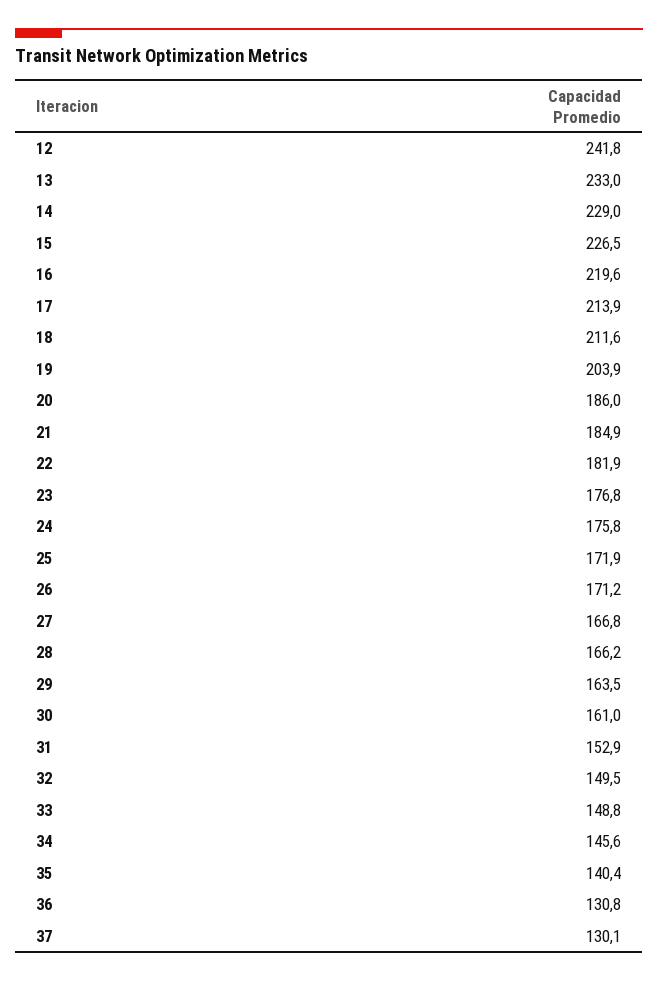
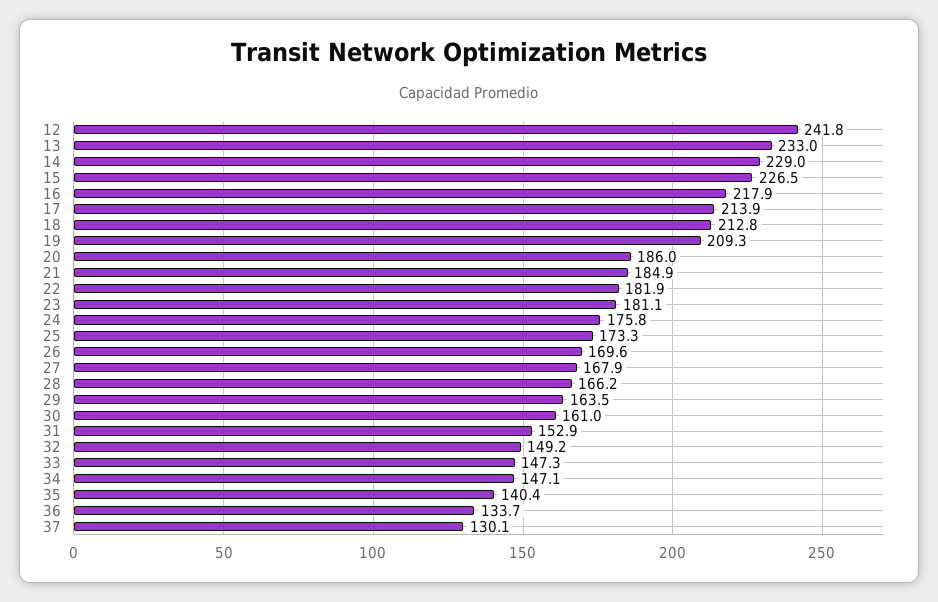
  {
    "12": 241.8,
    "13": 233,
    "14": 229,
    "15": 226.5,
-   "16": 219.6,
+   "16": 217.9,
    "17": 213.9,
-   "18": 211.6,
+   "18": 212.8,
-   "19": 203.9,
+   "19": 209.3,
    "20": 186,
    "21": 184.9,
    "22": 181.9,
-   "23": 176.8,
+   "23": 181.1,
    "24": 175.8,
-   "25": 171.9,
+   "25": 173.3,
-   "26": 171.2,
+   "26": 169.6,
-   "27": 166.8,
+   "27": 167.9,
    "28": 166.2,
    "29": 163.5,
    "30": 161,
    "31": 152.9,
-   "32": 149.5,
+   "32": 149.2,
-   "33": 148.8,
+   "33": 147.3,
-   "34": 145.6,
+   "34": 147.1,
    "35": 140.4,
-   "36": 130.8,
+   "36": 133.7,
    "37": 130.1
  }

